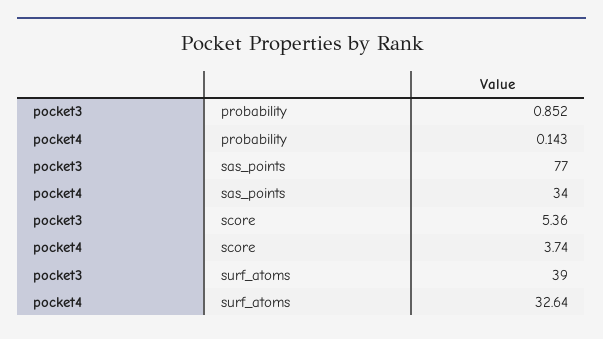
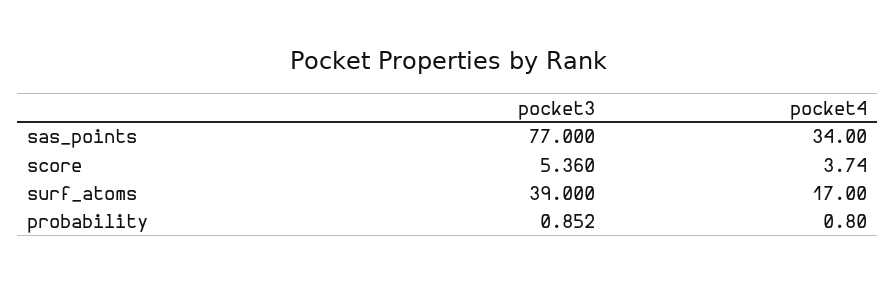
  {
    "pocket3": {
      "probability": 0.852,
      "sas_points": 77,
      "score": 5.36,
      "surf_atoms": 39
    },
    "pocket4": {
-     "probability": 0.143,
+     "probability": 0.8,
      "sas_points": 34,
      "score": 3.74,
-     "surf_atoms": 32.64
+     "surf_atoms": 17
    }
  }

